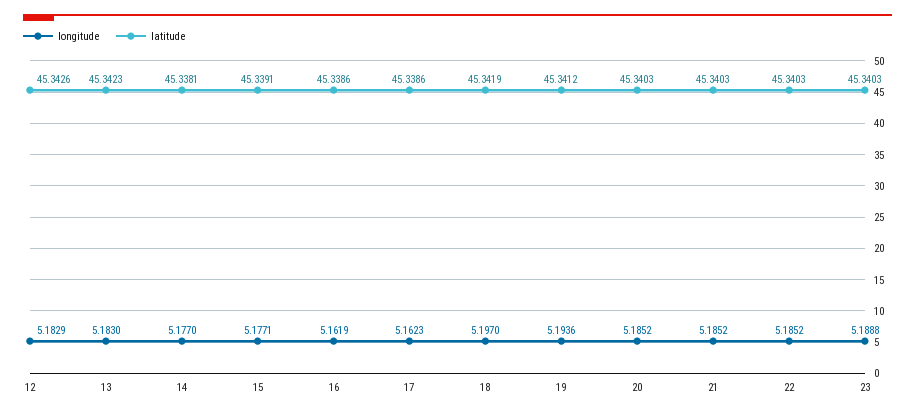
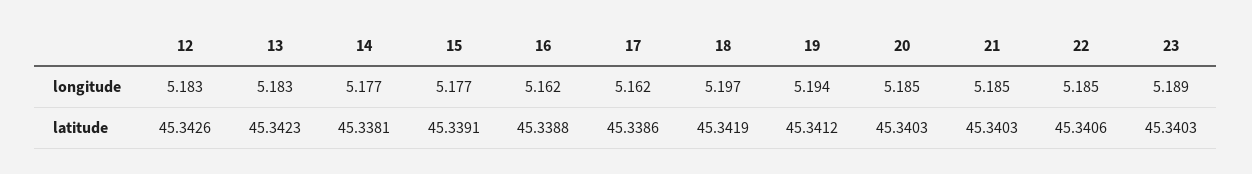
  {
    "longitude": {
      "12": 5.1829,
      "13": 5.183,
      "14": 5.177,
      "15": 5.1771,
      "16": 5.1619,
      "17": 5.1623,
      "18": 5.197,
      "19": 5.1936,
      "20": 5.1852,
      "21": 5.1852,
      "22": 5.1852,
      "23": 5.1888
    },
    "latitude": {
      "12": 45.3426,
      "13": 45.3423,
      "14": 45.3381,
      "15": 45.3391,
-     "16": 45.3386,
+     "16": 45.3388,
      "17": 45.3386,
      "18": 45.3419,
      "19": 45.3412,
      "20": 45.3403,
      "21": 45.3403,
-     "22": 45.3403,
+     "22": 45.3406,
      "23": 45.3403
    }
  }

